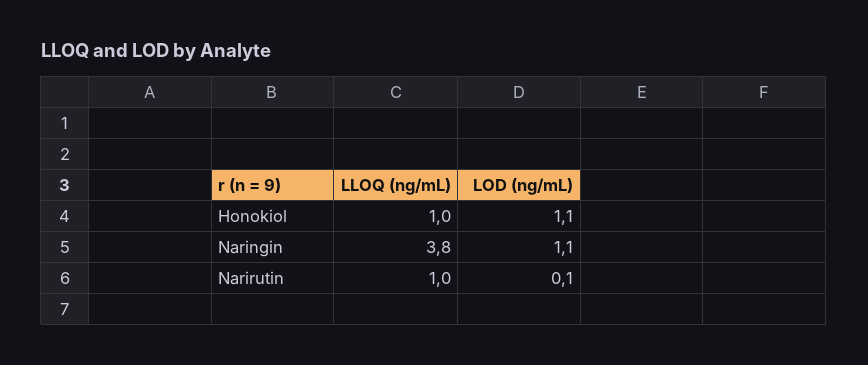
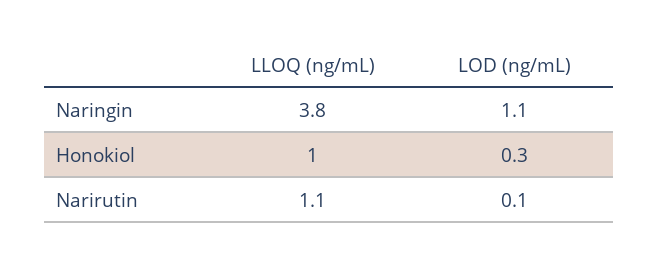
  {
    "LLOQ (ng/mL)": {
      "Honokiol": 1,
      "Naringin": 3.8,
-     "Narirutin": 1
+     "Narirutin": 1.1
    },
    "LOD (ng/mL)": {
-     "Honokiol": 1.1,
+     "Honokiol": 0.3,
      "Naringin": 1.1,
      "Narirutin": 0.1
    }
  }

